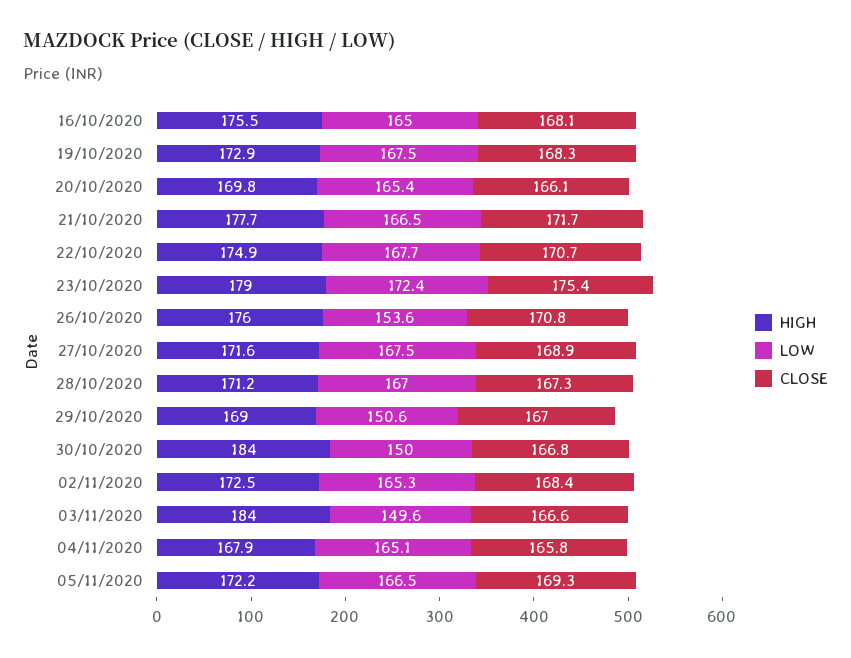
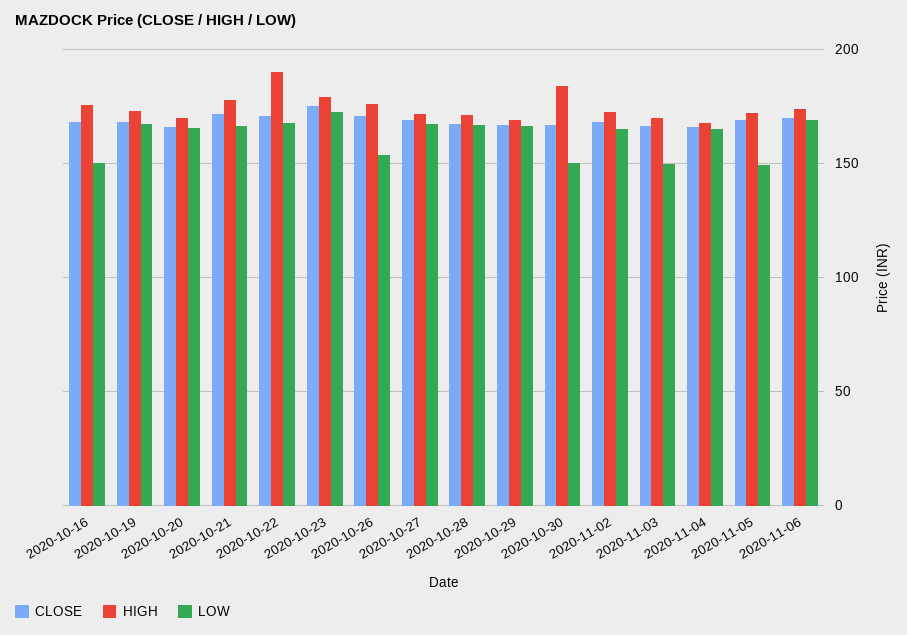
  {
    "HIGH": {
      "16/10/2020": 175.5,
      "19/10/2020": 172.9,
      "20/10/2020": 169.8,
      "21/10/2020": 177.7,
-     "22/10/2020": 174.9,
+     "22/10/2020": 190,
      "23/10/2020": 179,
      "26/10/2020": 176,
      "27/10/2020": 171.6,
      "28/10/2020": 171.2,
      "29/10/2020": 169,
      "30/10/2020": 184,
      "02/11/2020": 172.5,
-     "03/11/2020": 184,
+     "03/11/2020": 170,
      "04/11/2020": 167.9,
-     "05/11/2020": 172.2
+     "05/11/2020": 172.2,
+     "2020-11-06": 175
    },
    "LOW": {
-     "16/10/2020": 165,
+     "16/10/2020": 150,
      "19/10/2020": 167.5,
      "20/10/2020": 165.4,
      "21/10/2020": 166.5,
      "22/10/2020": 167.7,
      "23/10/2020": 172.4,
      "26/10/2020": 153.6,
      "27/10/2020": 167.5,
      "28/10/2020": 167,
-     "29/10/2020": 150.6,
+     "29/10/2020": 165,
      "30/10/2020": 150,
      "02/11/2020": 165.3,
      "03/11/2020": 149.6,
      "04/11/2020": 165.1,
-     "05/11/2020": 166.5
+     "05/11/2020": 150,
+     "2020-11-06": 170
    },
    "CLOSE": {
      "16/10/2020": 168.1,
      "19/10/2020": 168.3,
      "20/10/2020": 166.1,
      "21/10/2020": 171.7,
      "22/10/2020": 170.7,
      "23/10/2020": 175.4,
      "26/10/2020": 170.8,
      "27/10/2020": 168.9,
      "28/10/2020": 167.3,
      "29/10/2020": 167,
      "30/10/2020": 166.8,
      "02/11/2020": 168.4,
      "03/11/2020": 166.6,
      "04/11/2020": 165.8,
-     "05/11/2020": 169.3
+     "05/11/2020": 169.3,
+     "2020-11-06": 170
    }
  }

